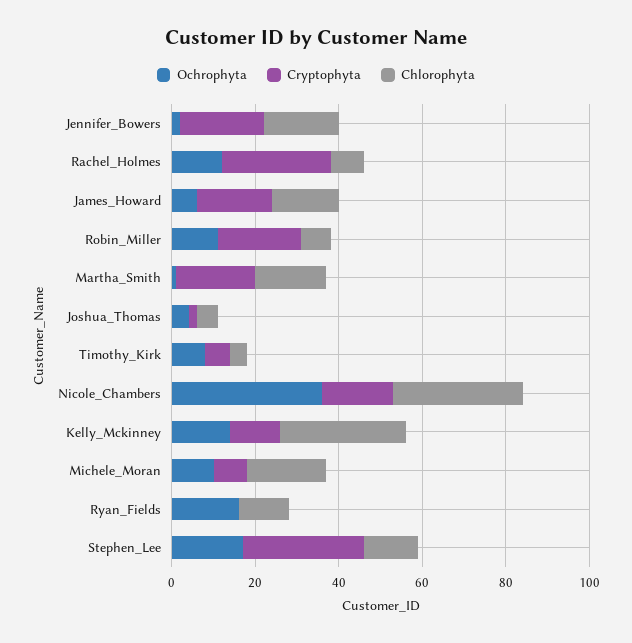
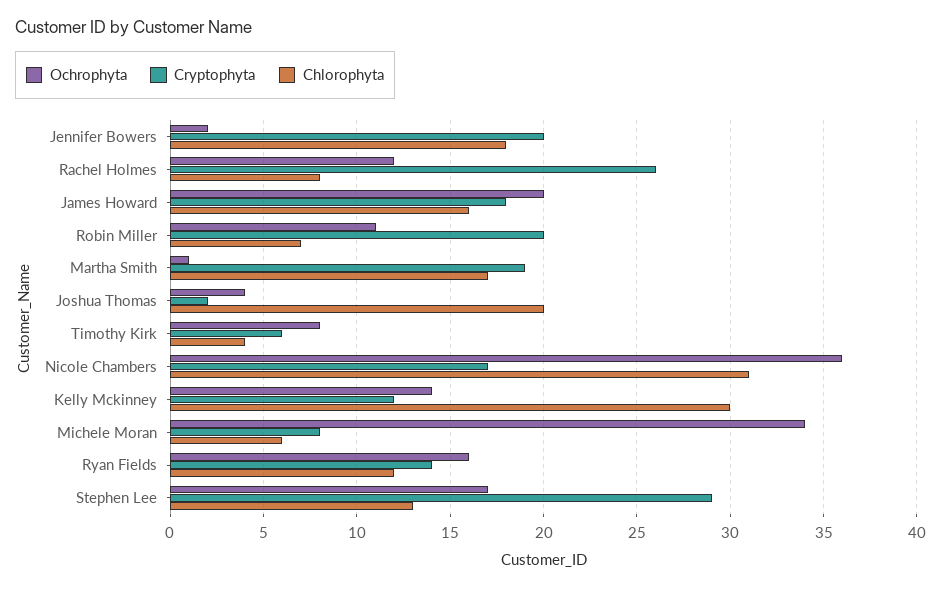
  {
    "Ochrophyta": {
      "Jennifer_Bowers": 2,
      "Rachel_Holmes": 12,
-     "James_Howard": 5,
+     "James_Howard": 20,
      "Robin_Miller": 11,
      "Martha_Smith": 1,
      "Joshua_Thomas": 4,
      "Timothy_Kirk": 8,
      "Nicole_Chambers": 36,
      "Kelly_Mckinney": 14,
-     "Michele_Moran": 10,
+     "Michele_Moran": 34,
      "Ryan_Fields": 16,
      "Stephen_Lee": 17
    },
    "Cryptophyta": {
      "Jennifer_Bowers": 20,
      "Rachel_Holmes": 26,
      "James_Howard": 18,
      "Robin_Miller": 20,
      "Martha_Smith": 19,
      "Joshua_Thomas": 2,
      "Timothy_Kirk": 6,
      "Nicole_Chambers": 17,
      "Kelly_Mckinney": 12,
      "Michele_Moran": 8,
-     "Ryan_Fields": 0,
+     "Ryan_Fields": 14,
      "Stephen_Lee": 29
    },
    "Chlorophyta": {
      "Jennifer_Bowers": 18,
      "Rachel_Holmes": 8,
      "James_Howard": 16,
      "Robin_Miller": 7,
      "Martha_Smith": 17,
-     "Joshua_Thomas": 5,
+     "Joshua_Thomas": 20,
      "Timothy_Kirk": 4,
      "Nicole_Chambers": 31,
      "Kelly_Mckinney": 30,
-     "Michele_Moran": 20,
+     "Michele_Moran": 6,
      "Ryan_Fields": 12,
      "Stephen_Lee": 13
    }
  }

